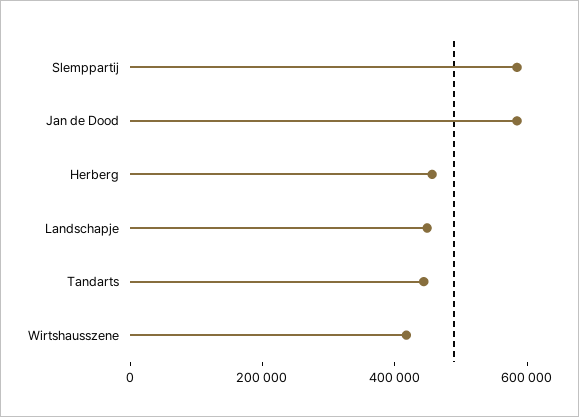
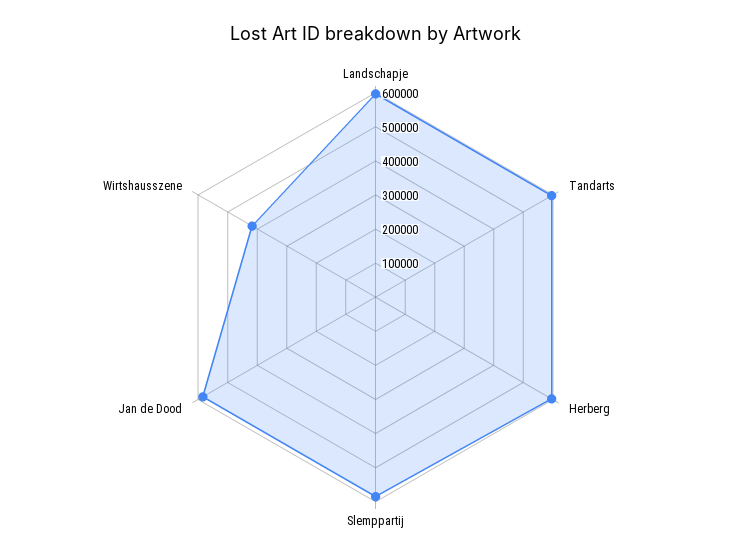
  {
    "Slemppartij": 575000,
    "Jan de Dood": 575000,
-   "Herberg": 450000,
+   "Herberg": 600000,
-   "Landschapje": 450000,
+   "Landschapje": 600000,
-   "Tandarts": 450000,
+   "Tandarts": 600000,
    "Wirtshausszene": 425000
  }

